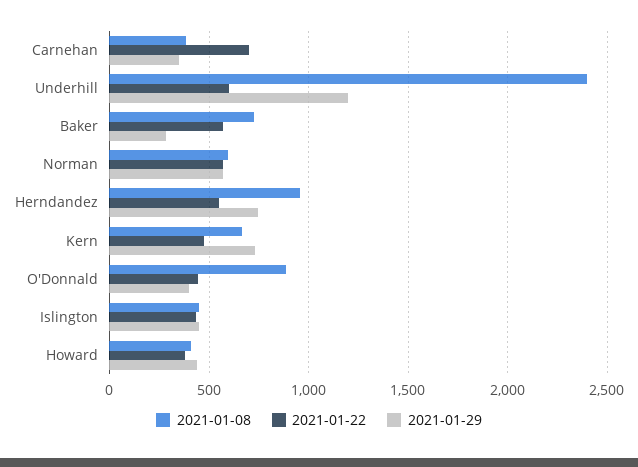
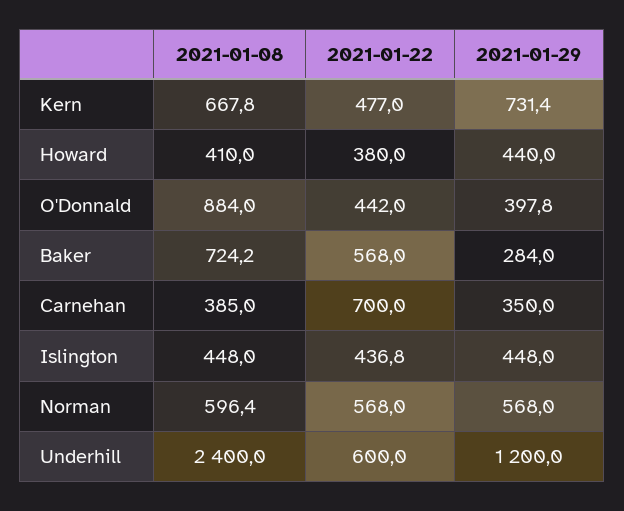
  {
    "2021-01-08": {
      "Carnehan": 385,
      "Underhill": 2400,
      "Baker": 724.2,
      "Norman": 596.4,
-     "Herndandez": 950,
      "Kern": 667.8,
      "O'Donnald": 884,
      "Islington": 448,
      "Howard": 410
    },
    "2021-01-22": {
      "Carnehan": 700,
      "Underhill": 600,
      "Baker": 568,
      "Norman": 568,
-     "Herndandez": 550,
      "Kern": 477,
      "O'Donnald": 442,
      "Islington": 436.8,
      "Howard": 380
    },
    "2021-01-29": {
      "Carnehan": 350,
      "Underhill": 1200,
      "Baker": 284,
      "Norman": 568,
-     "Herndandez": 750,
      "Kern": 731.4,
      "O'Donnald": 397.8,
      "Islington": 448,
      "Howard": 440
    }
  }

